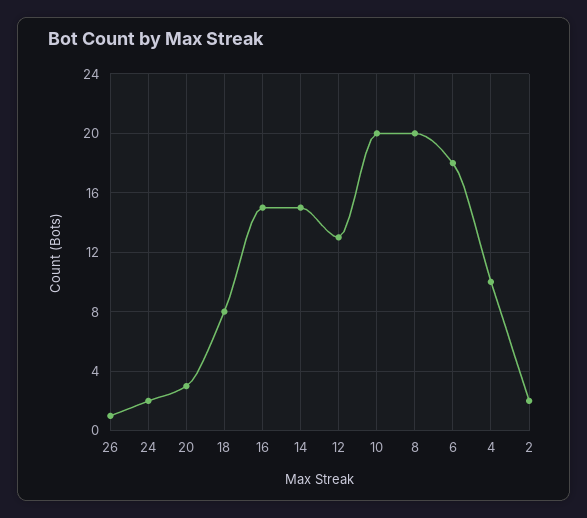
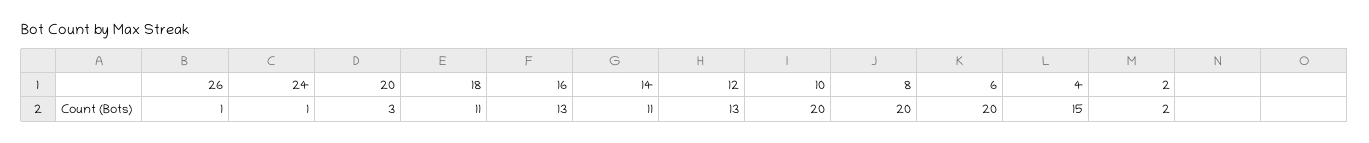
  {
    "26": 1,
-   "24": 2,
+   "24": 1,
    "20": 3,
-   "18": 8,
+   "18": 11,
-   "16": 15,
+   "16": 13,
-   "14": 15,
+   "14": 11,
    "12": 13,
    "10": 20,
    "8": 20,
-   "6": 18,
+   "6": 20,
-   "4": 10,
+   "4": 15,
    "2": 2
  }

